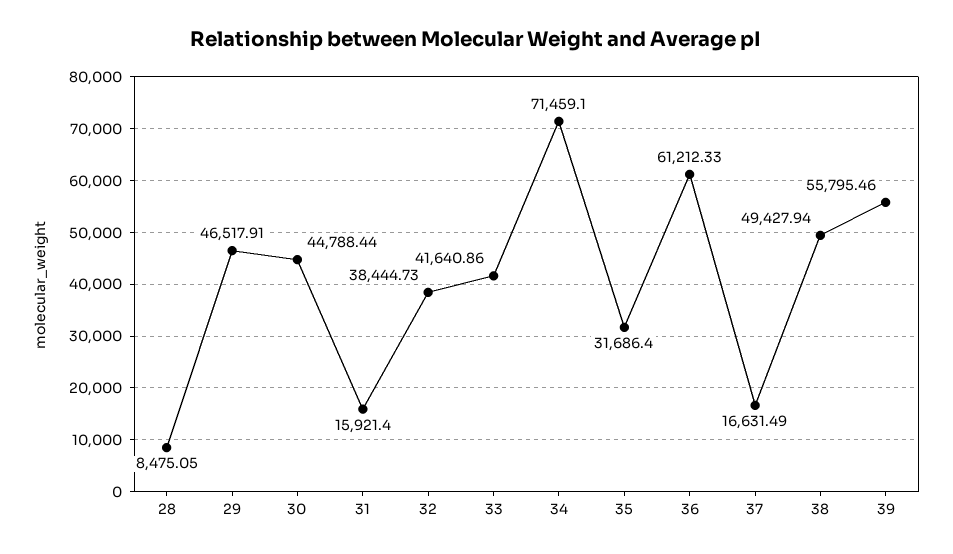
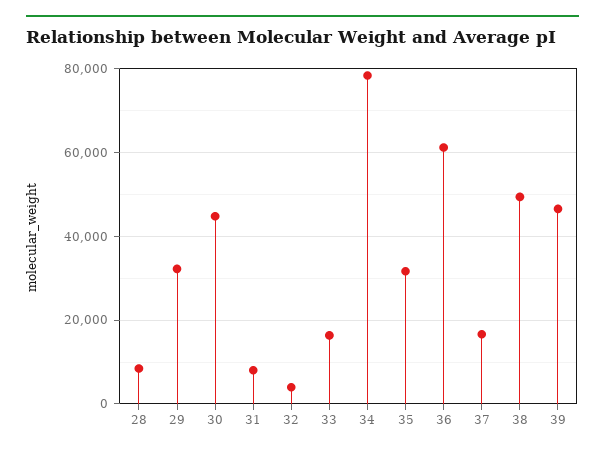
  {
    "28": 8475.05,
-   "29": 46517.91,
+   "29": 32000,
    "30": 44788.44,
-   "31": 15921.4,
+   "31": 8000,
-   "32": 38444.73,
+   "32": 4000,
-   "33": 41640.86,
+   "33": 16000,
-   "34": 71459.1,
+   "34": 78000,
    "35": 31686.4,
    "36": 61212.33,
    "37": 16631.49,
    "38": 49427.94,
-   "39": 55795.46
+   "39": 46000
  }

